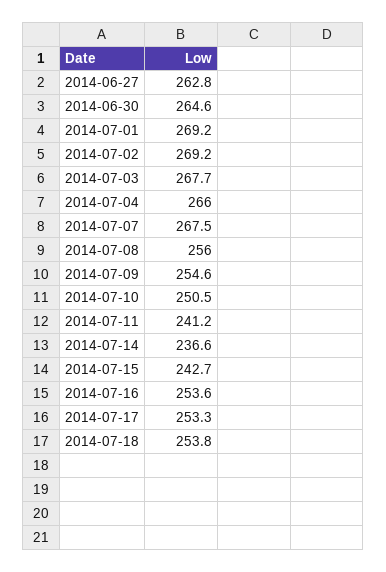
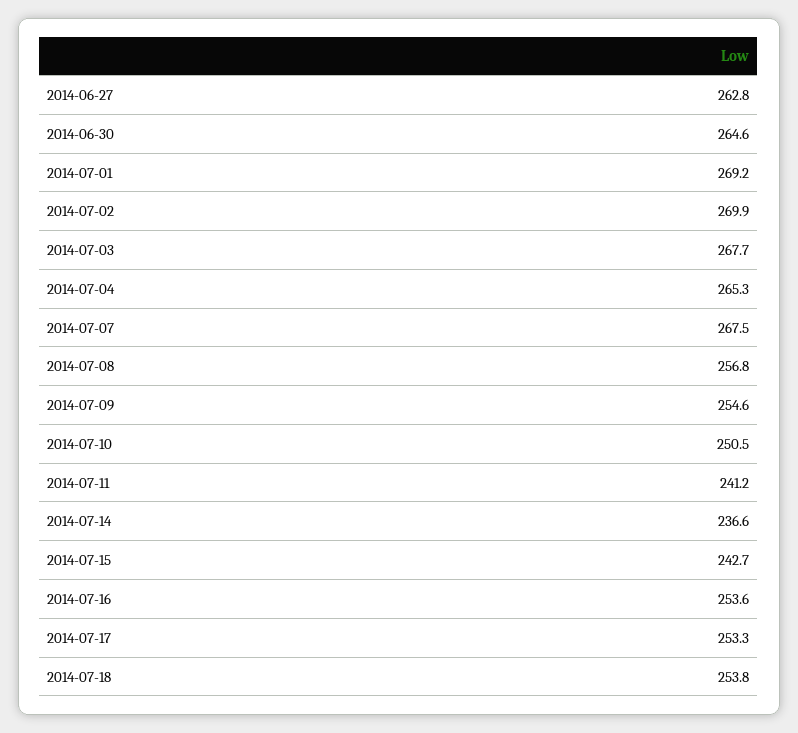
  {
    "2014-06-27": 262.8,
    "2014-06-30": 264.6,
    "2014-07-01": 269.2,
-   "2014-07-02": 269.2,
+   "2014-07-02": 269.9,
    "2014-07-03": 267.7,
-   "2014-07-04": 266,
+   "2014-07-04": 265.3,
    "2014-07-07": 267.5,
-   "2014-07-08": 256,
+   "2014-07-08": 256.8,
    "2014-07-09": 254.6,
    "2014-07-10": 250.5,
    "2014-07-11": 241.2,
    "2014-07-14": 236.6,
    "2014-07-15": 242.7,
    "2014-07-16": 253.6,
    "2014-07-17": 253.3,
    "2014-07-18": 253.8
  }

